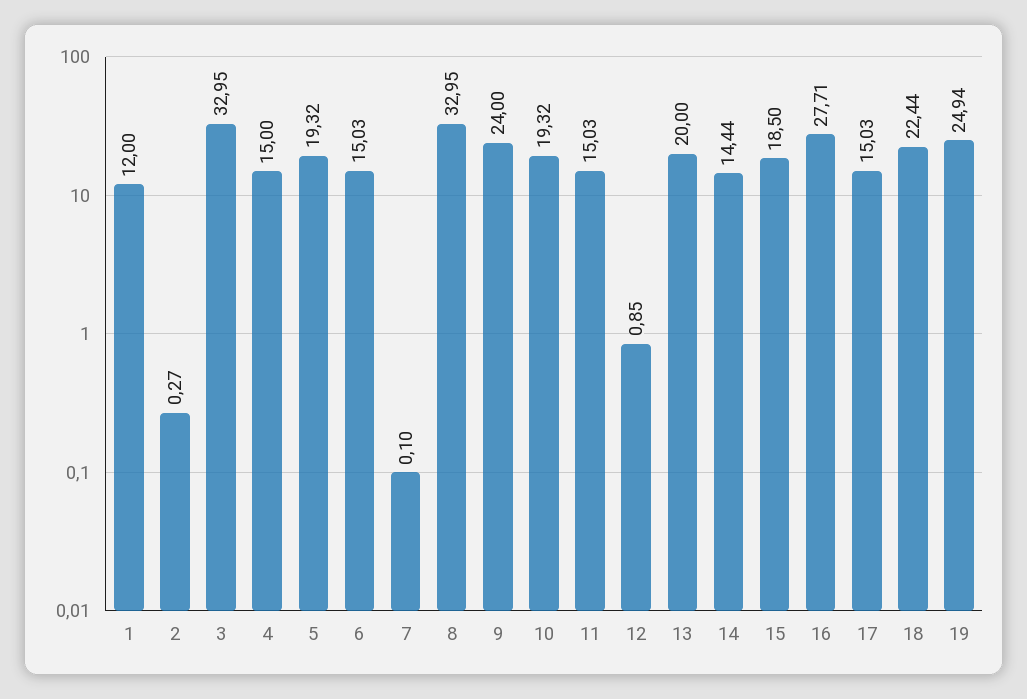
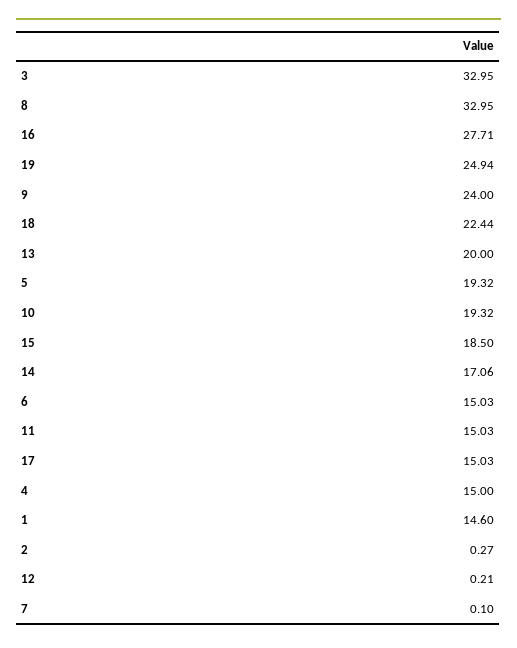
  {
-   "1": 12,
+   "1": 14.6,
    "2": 0.27,
    "3": 32.95,
    "4": 15,
    "5": 19.32,
    "6": 15.03,
    "7": 0.1,
    "8": 32.95,
    "9": 24,
    "10": 19.32,
    "11": 15.03,
-   "12": 0.85,
+   "12": 0.21,
    "13": 20,
-   "14": 14.44,
+   "14": 17.06,
    "15": 18.5,
    "16": 27.71,
    "17": 15.03,
    "18": 22.44,
    "19": 24.94
  }

